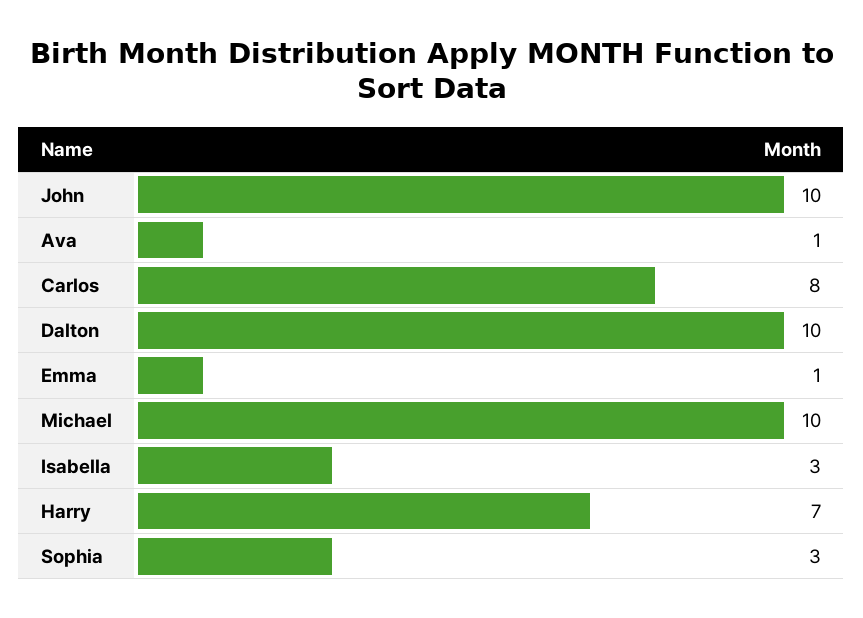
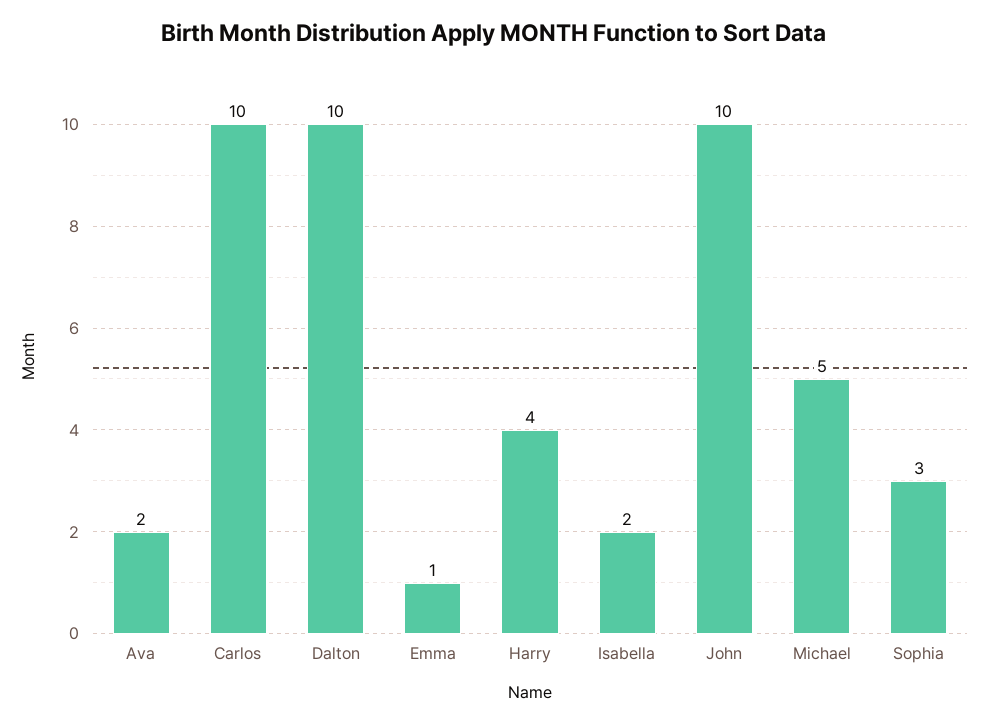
  {
    "John": 10,
-   "Ava": 1,
+   "Ava": 2,
-   "Carlos": 8,
+   "Carlos": 10,
    "Dalton": 10,
    "Emma": 1,
-   "Michael": 10,
+   "Michael": 5,
-   "Isabella": 3,
+   "Isabella": 2,
-   "Harry": 7,
+   "Harry": 4,
    "Sophia": 3
  }

